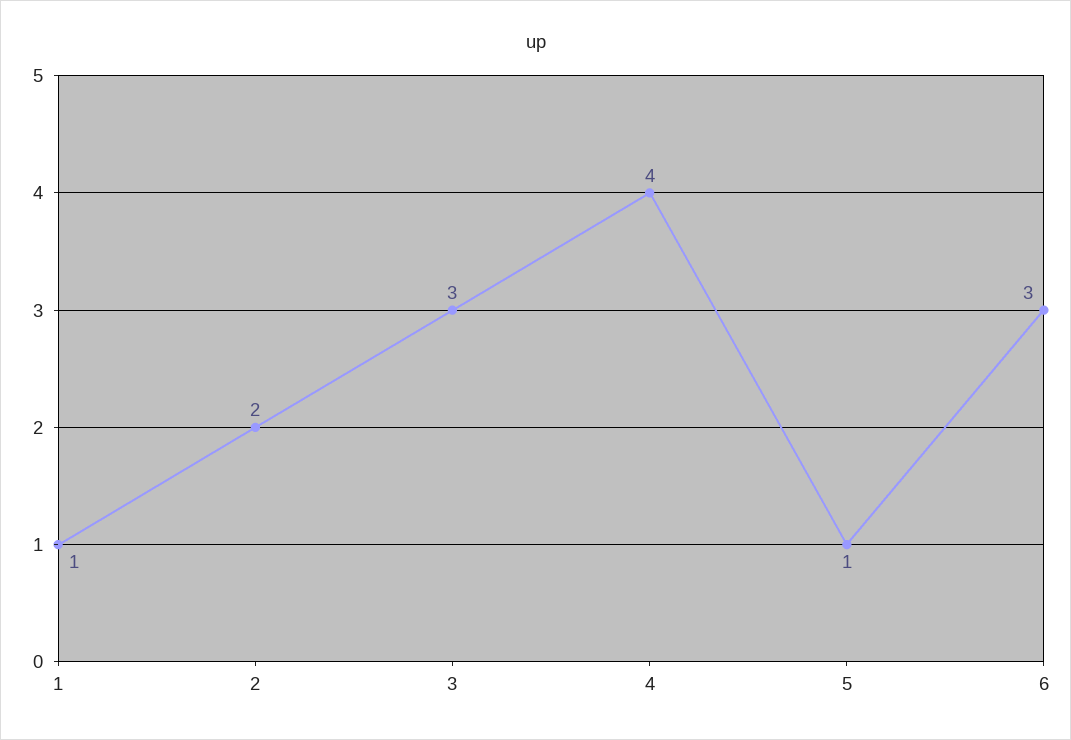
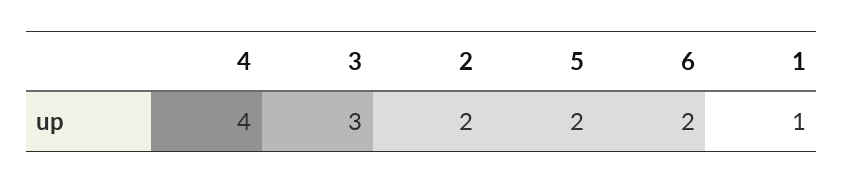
  {
    "1": 1,
    "2": 2,
    "3": 3,
    "4": 4,
-   "5": 1,
+   "5": 2,
-   "6": 3
+   "6": 2
  }

